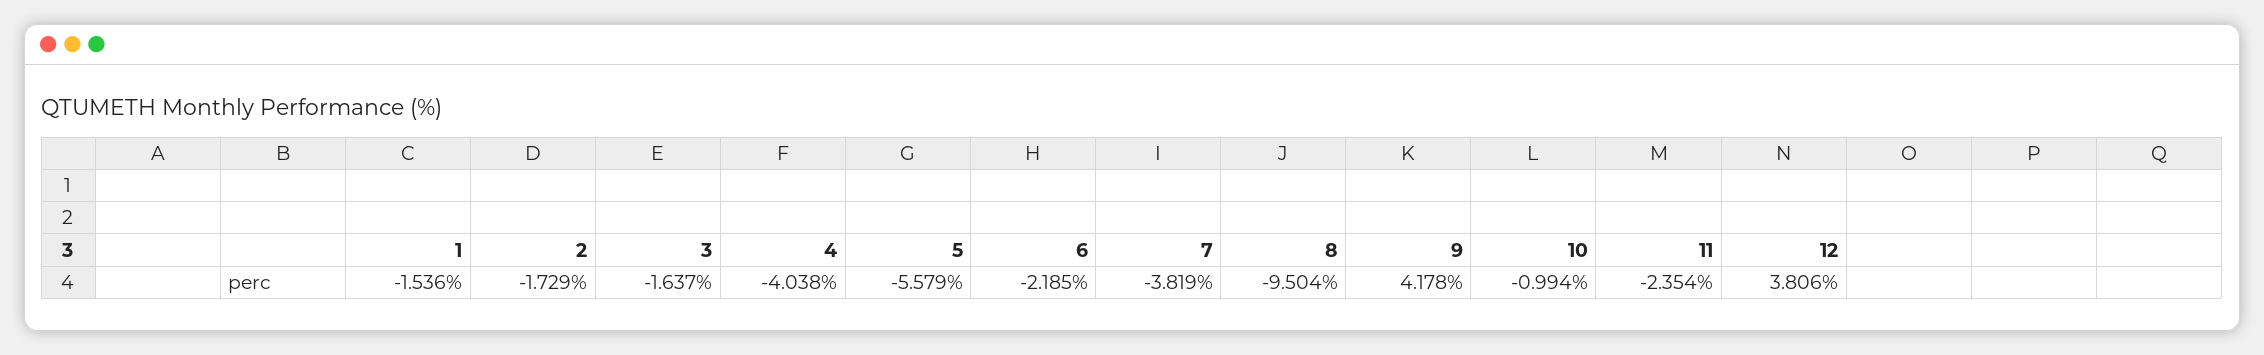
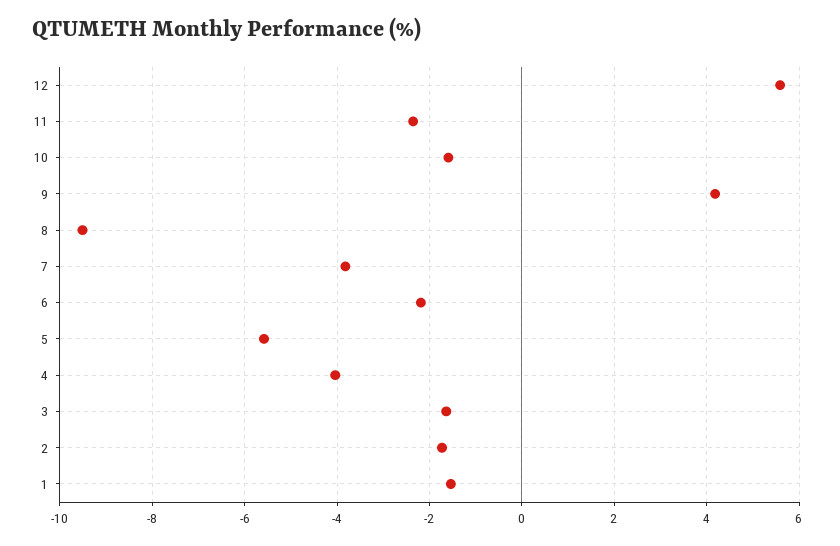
  {
    "1": -1.536,
    "2": -1.729,
    "3": -1.637,
    "4": -4.038,
    "5": -5.579,
    "6": -2.185,
    "7": -3.819,
    "8": -9.504,
    "9": 4.178,
-   "10": -0.994,
+   "10": -1.6,
    "11": -2.354,
-   "12": 3.806
+   "12": 5.6
  }

